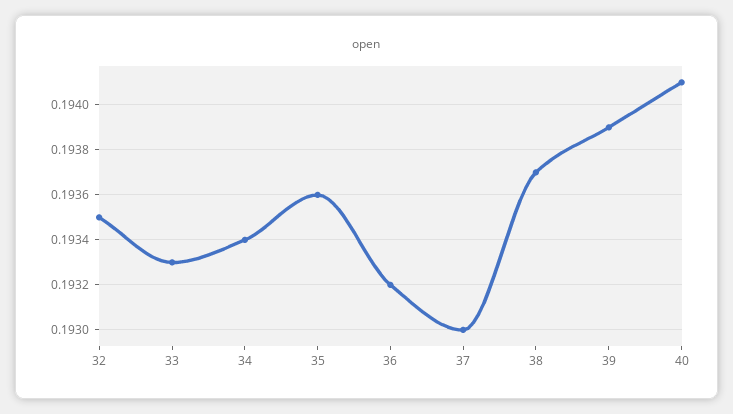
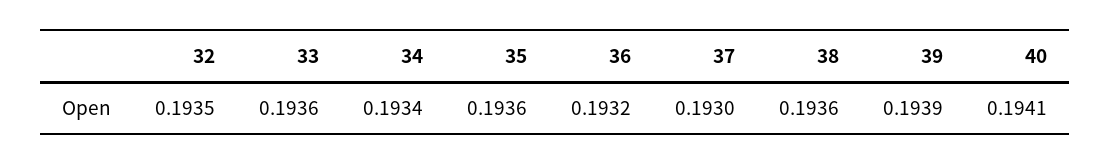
  {
    "32": 0.1935,
-   "33": 0.1933,
+   "33": 0.1936,
    "34": 0.1934,
    "35": 0.1936,
    "36": 0.1932,
    "37": 0.193,
-   "38": 0.1937,
+   "38": 0.1936,
    "39": 0.1939,
    "40": 0.1941
  }

